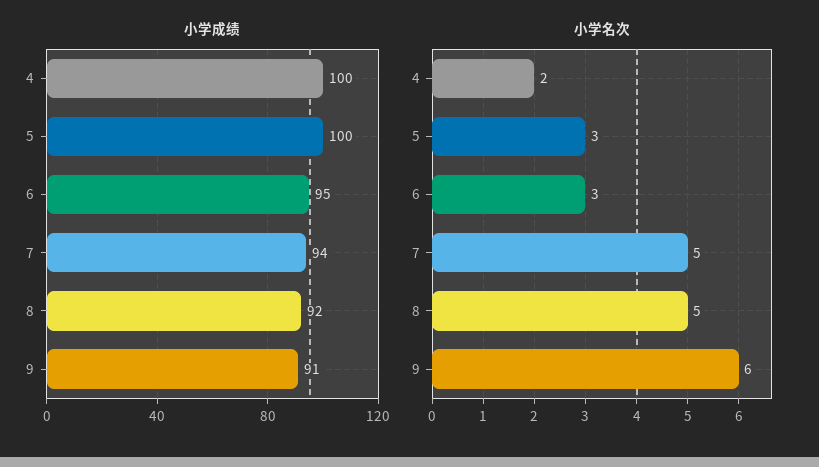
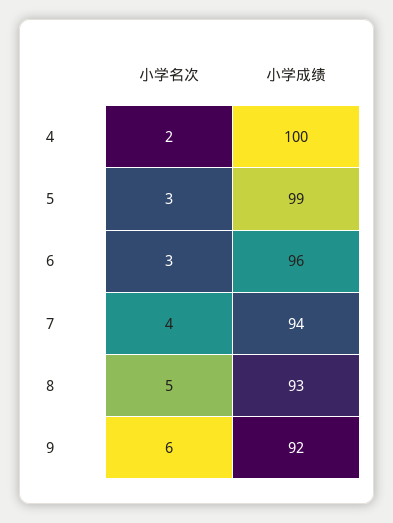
  {
    "小学成绩": {
      "4": 100,
-     "5": 100,
+     "5": 99,
-     "6": 95,
+     "6": 96,
      "7": 94,
-     "8": 92,
+     "8": 93,
-     "9": 91
+     "9": 92
    },
    "小学名次": {
      "4": 2,
      "5": 3,
      "6": 3,
-     "7": 5,
+     "7": 4,
      "8": 5,
      "9": 6
    }
  }

